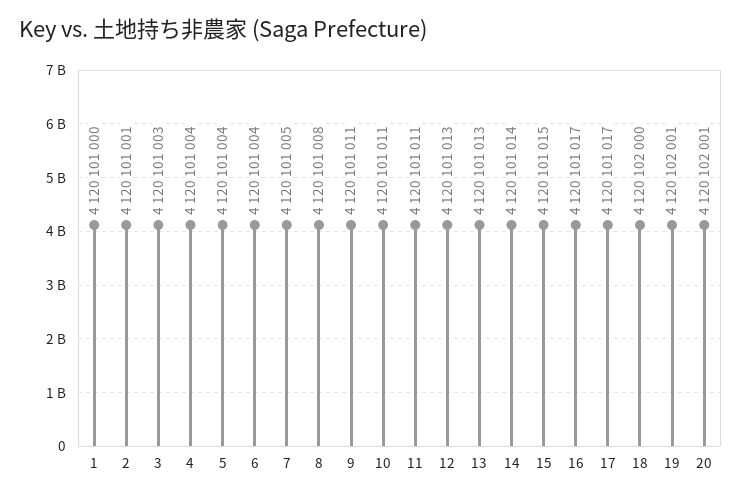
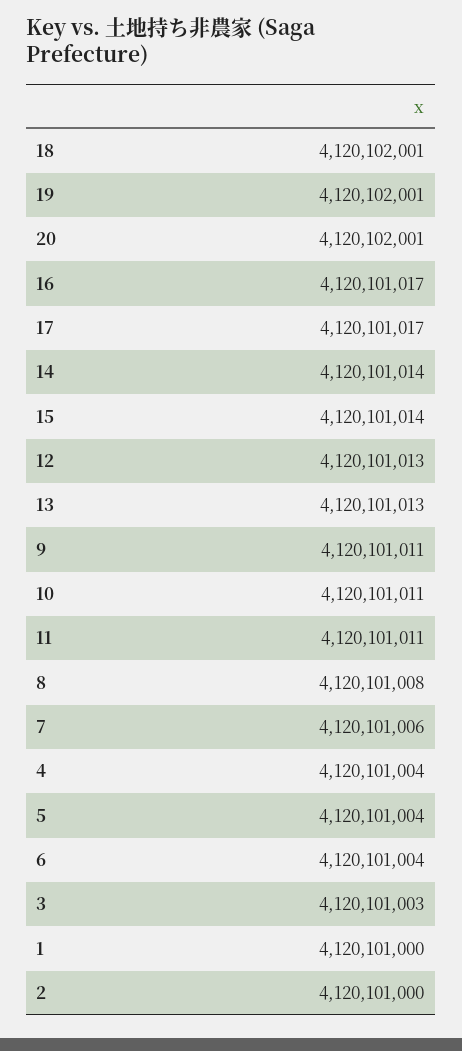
  {
    "1": 4120101000,
-   "2": 4120101001,
+   "2": 4120101000,
    "3": 4120101003,
    "4": 4120101004,
    "5": 4120101004,
    "6": 4120101004,
-   "7": 4120101005,
+   "7": 4120101006,
    "8": 4120101008,
    "9": 4120101011,
    "10": 4120101011,
    "11": 4120101011,
    "12": 4120101013,
    "13": 4120101013,
    "14": 4120101014,
-   "15": 4120101015,
+   "15": 4120101014,
    "16": 4120101017,
    "17": 4120101017,
-   "18": 4120102000,
+   "18": 4120102001,
    "19": 4120102001,
    "20": 4120102001
  }

